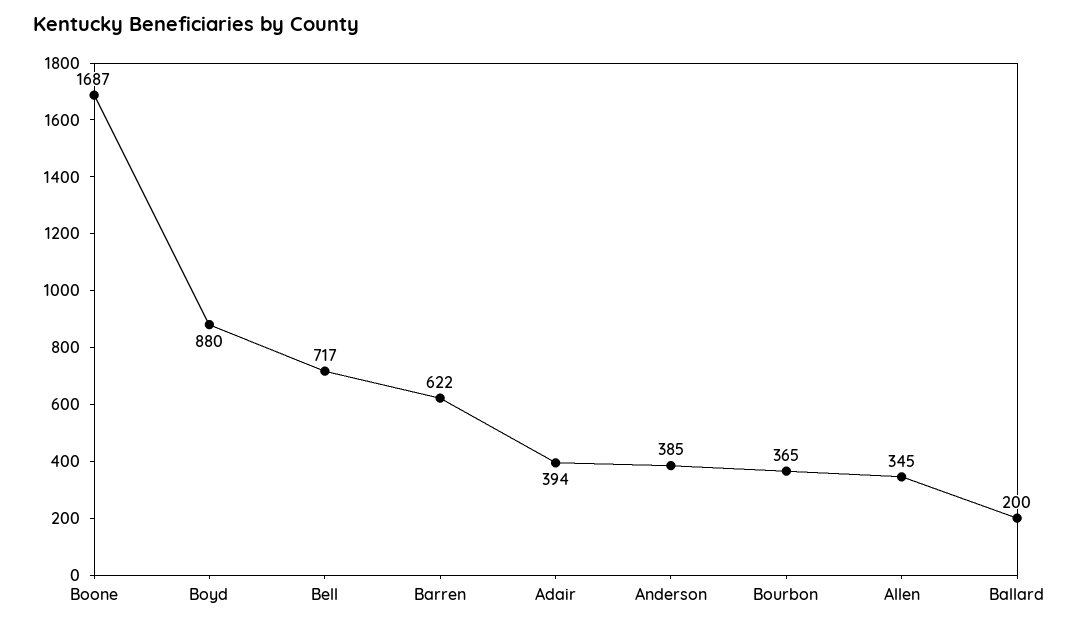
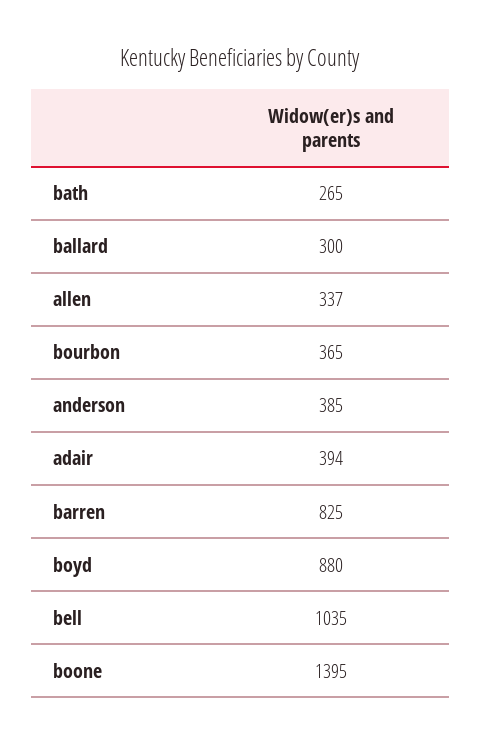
  {
-   "Boone": 1687,
+   "Boone": 1395,
    "Boyd": 880,
-   "Bell": 717,
+   "Bell": 1035,
-   "Barren": 622,
+   "Barren": 825,
    "Adair": 394,
    "Anderson": 385,
    "Bourbon": 365,
-   "Allen": 345,
+   "Allen": 337,
-   "Ballard": 200
+   "Ballard": 300,
+   "bath": 265
  }

